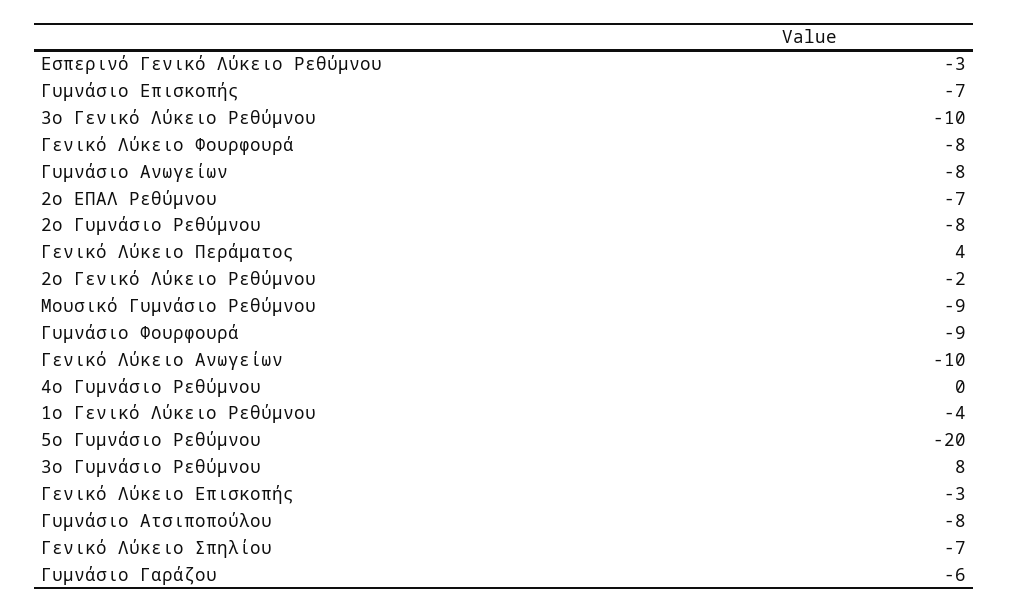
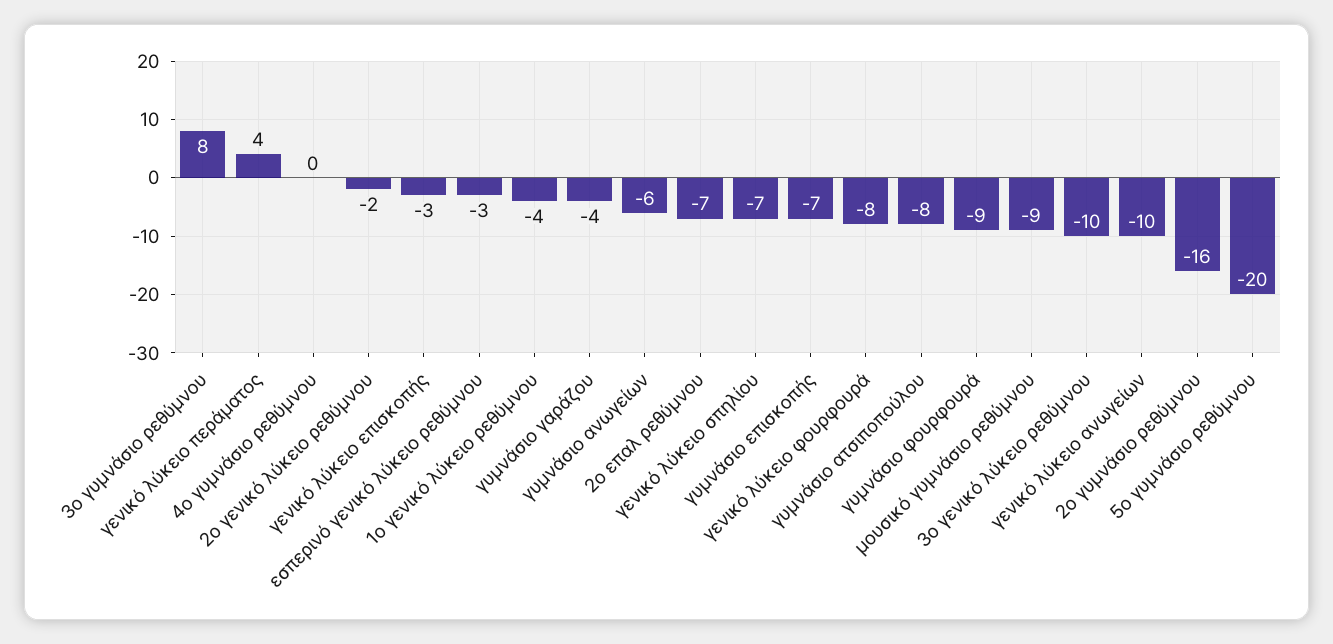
  {
    "Εσπερινό Γενικό Λύκειο Ρεθύμνου": -3,
    "Γυμνάσιο Επισκοπής": -7,
    "3ο Γενικό Λύκειο Ρεθύμνου": -10,
    "Γενικό Λύκειο Φουρφουρά": -8,
-   "Γυμνάσιο Ανωγείων": -8,
+   "Γυμνάσιο Ανωγείων": -6,
    "2ο ΕΠΑΛ Ρεθύμνου": -7,
-   "2ο Γυμνάσιο Ρεθύμνου": -8,
+   "2ο Γυμνάσιο Ρεθύμνου": -16,
    "Γενικό Λύκειο Περάματος": 4,
    "2ο Γενικό Λύκειο Ρεθύμνου": -2,
    "Μουσικό Γυμνάσιο Ρεθύμνου": -9,
    "Γυμνάσιο Φουρφουρά": -9,
    "Γενικό Λύκειο Ανωγείων": -10,
    "4ο Γυμνάσιο Ρεθύμνου": 0,
    "1ο Γενικό Λύκειο Ρεθύμνου": -4,
    "5ο Γυμνάσιο Ρεθύμνου": -20,
    "3ο Γυμνάσιο Ρεθύμνου": 8,
    "Γενικό Λύκειο Επισκοπής": -3,
    "Γυμνάσιο Ατσιποπούλου": -8,
    "Γενικό Λύκειο Σπηλίου": -7,
-   "Γυμνάσιο Γαράζου": -6
+   "Γυμνάσιο Γαράζου": -4
  }

